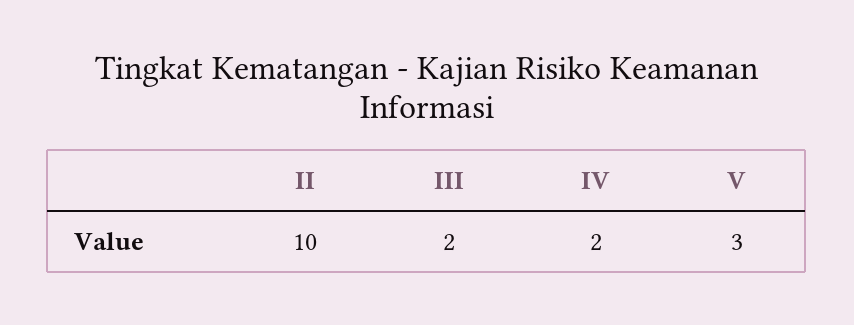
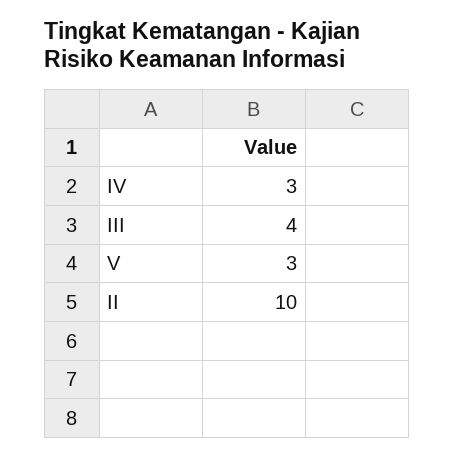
  {
    "II": 10,
-   "III": 2,
+   "III": 4,
-   "IV": 2,
+   "IV": 3,
    "V": 3
  }

